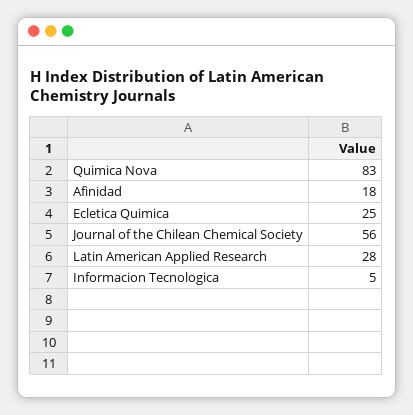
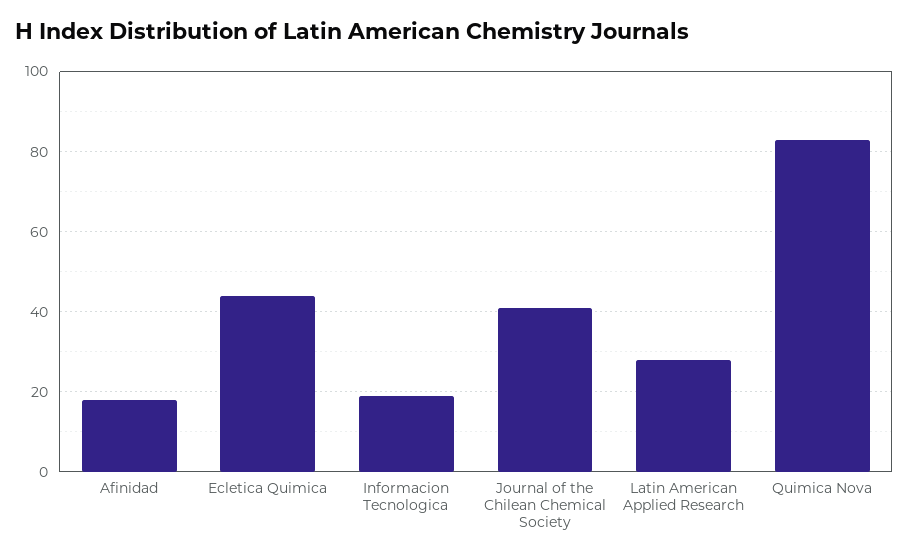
  {
    "Quimica Nova": 83,
    "Afinidad": 18,
-   "Ecletica Quimica": 25,
+   "Ecletica Quimica": 45,
-   "Journal of the Chilean Chemical Society": 56,
+   "Journal of the Chilean Chemical Society": 40,
    "Latin American Applied Research": 28,
-   "Informacion Tecnologica": 5
+   "Informacion Tecnologica": 20
  }

